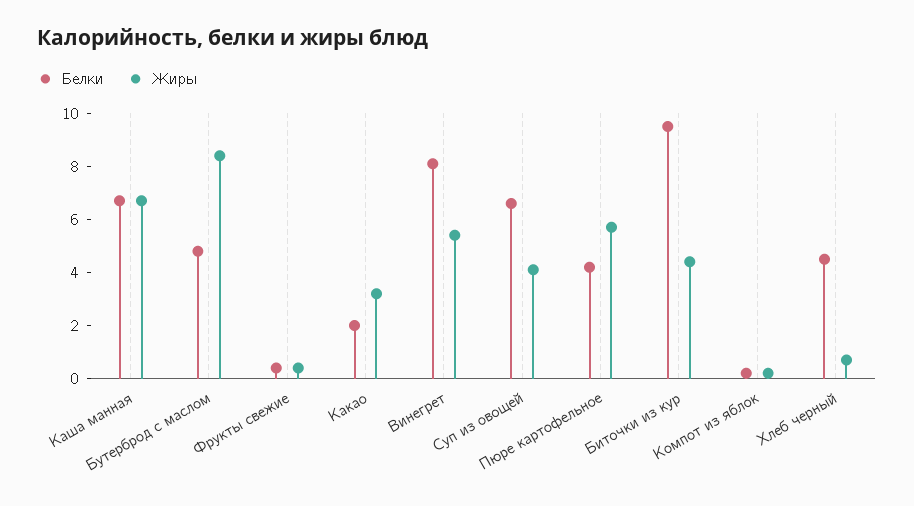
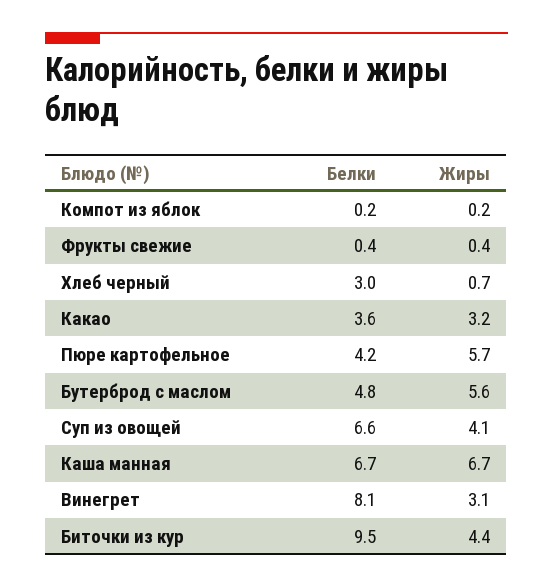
  {
    "Белки": {
      "Каша манная": 6.7,
      "Бутерброд с маслом": 4.8,
      "Фрукты свежие": 0.4,
-     "Какао": 2,
+     "Какао": 3.6,
      "Винегрет": 8.1,
      "Суп из овощей": 6.6,
      "Пюре картофельное": 4.2,
      "Биточки из кур": 9.5,
      "Компот из яблок": 0.2,
-     "Хлеб черный": 4.5
+     "Хлеб черный": 3
    },
    "Жиры": {
      "Каша манная": 6.7,
-     "Бутерброд с маслом": 8.5,
+     "Бутерброд с маслом": 5.6,
      "Фрукты свежие": 0.4,
      "Какао": 3.2,
-     "Винегрет": 5.5,
+     "Винегрет": 3.1,
      "Суп из овощей": 4.1,
      "Пюре картофельное": 5.7,
      "Биточки из кур": 4.4,
      "Компот из яблок": 0.2,
      "Хлеб черный": 0.7
    }
  }

